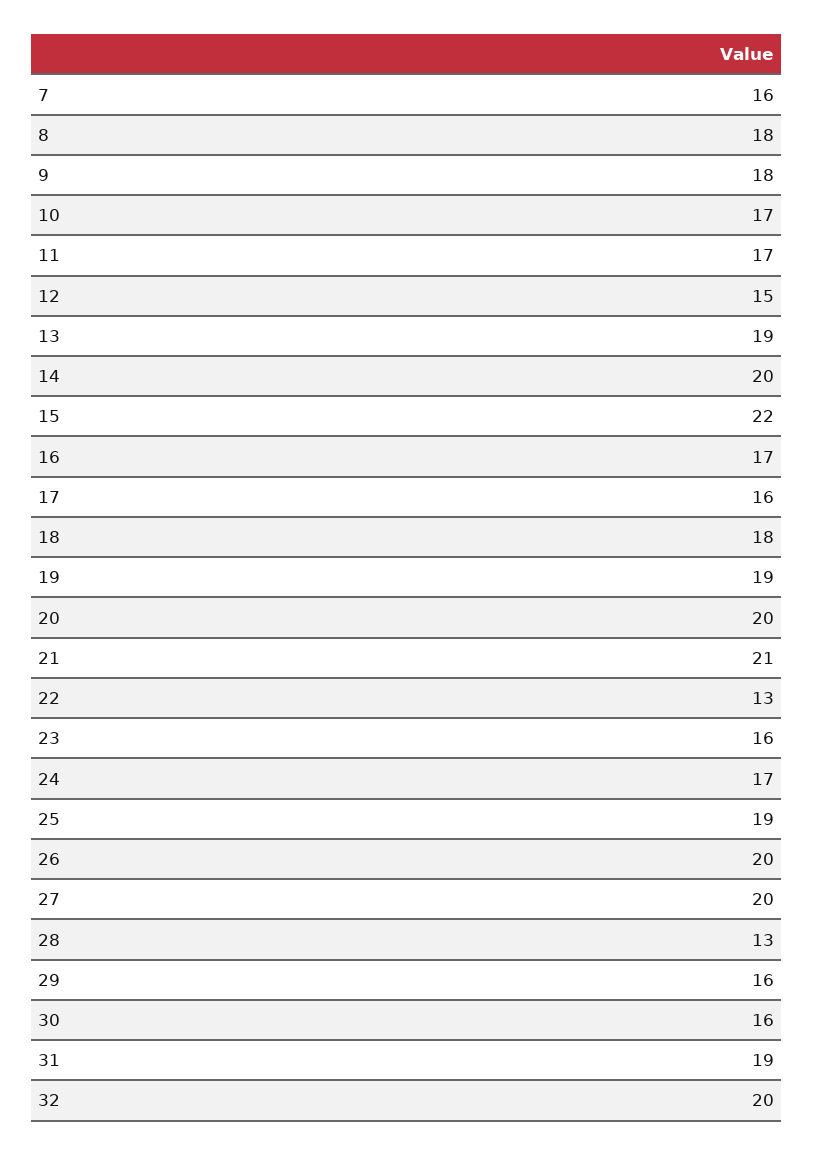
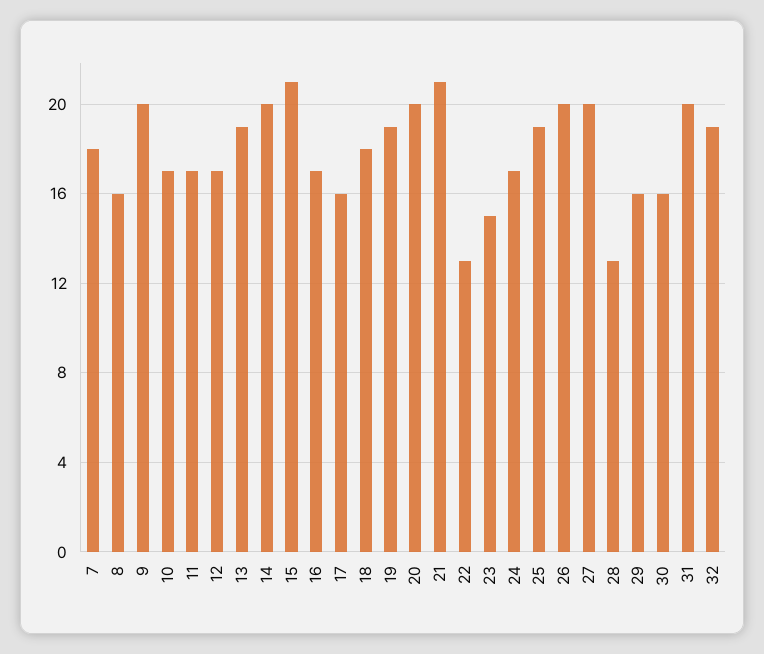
  {
-   "7": 16,
+   "7": 18,
-   "8": 18,
+   "8": 16,
-   "9": 18,
+   "9": 20,
    "10": 17,
    "11": 17,
-   "12": 15,
+   "12": 17,
    "13": 19,
    "14": 20,
-   "15": 22,
+   "15": 21,
    "16": 17,
    "17": 16,
    "18": 18,
    "19": 19,
    "20": 20,
    "21": 21,
    "22": 13,
-   "23": 16,
+   "23": 15,
    "24": 17,
    "25": 19,
    "26": 20,
    "27": 20,
    "28": 13,
    "29": 16,
    "30": 16,
-   "31": 19,
+   "31": 20,
-   "32": 20
+   "32": 19
  }

